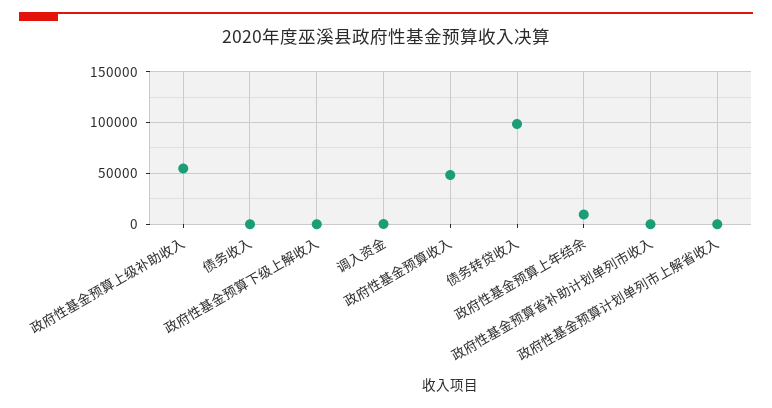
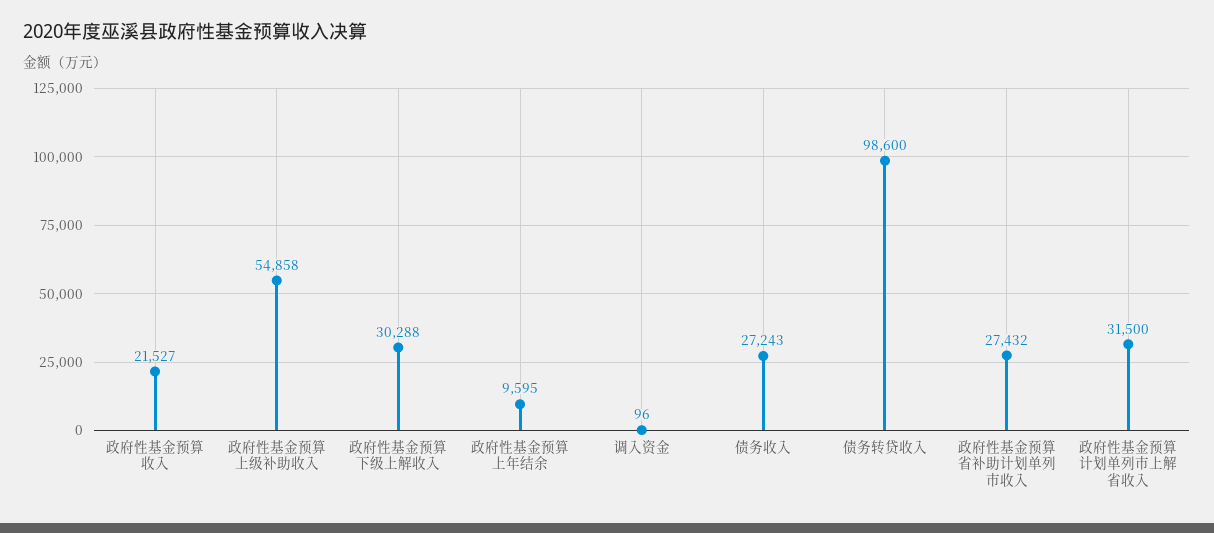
  {
    "政府性基金预算上级补助收入": 54858,
-   "债务收入": 0,
+   "债务收入": 27243,
-   "政府性基金预算下级上解收入": 0,
+   "政府性基金预算下级上解收入": 30288,
    "调入资金": 96,
-   "政府性基金预算收入": 50000,
+   "政府性基金预算收入": 21527,
    "债务转贷收入": 98600,
    "政府性基金预算上年结余": 9595,
-   "政府性基金预算省补助计划单列市收入": 0,
+   "政府性基金预算省补助计划单列市收入": 27432,
-   "政府性基金预算计划单列市上解省收入": 0
+   "政府性基金预算计划单列市上解省收入": 31500
  }

